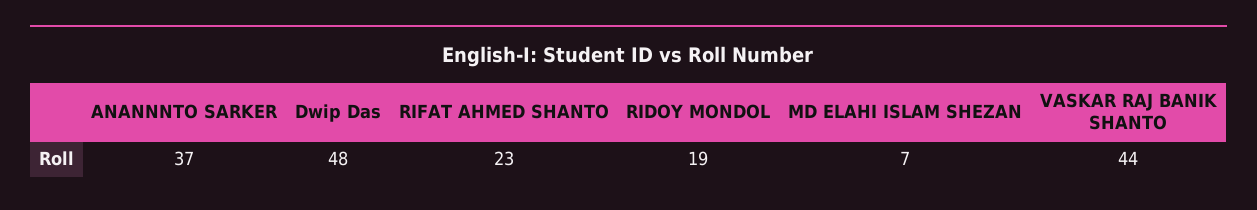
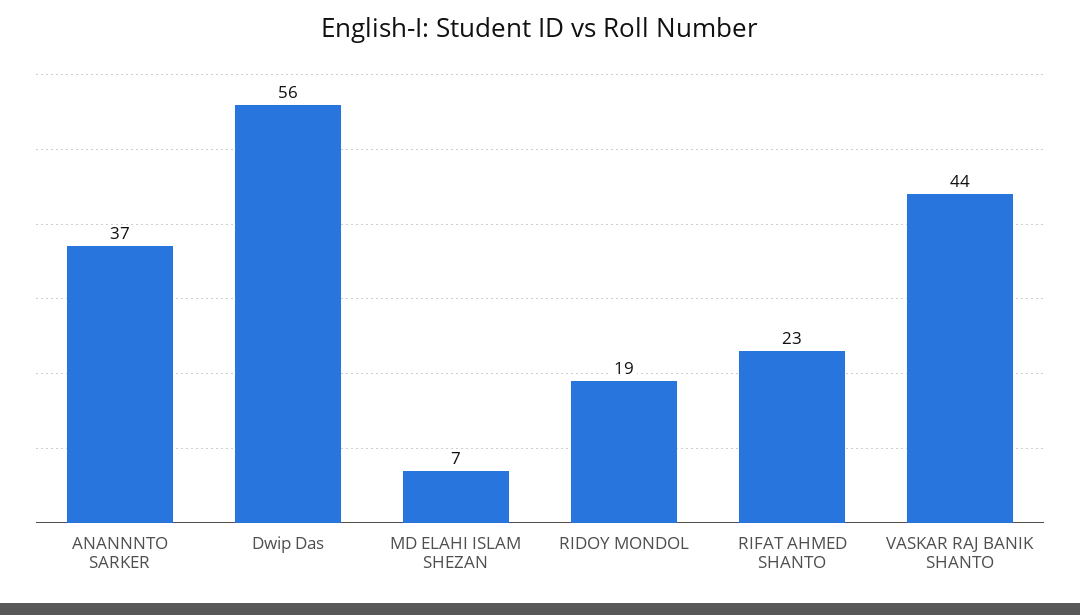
  {
    "ANANNNTO SARKER": 37,
-   "Dwip Das": 48,
+   "Dwip Das": 56,
    "RIFAT AHMED SHANTO": 23,
    "RIDOY MONDOL": 19,
    "MD ELAHI ISLAM SHEZAN": 7,
    "VASKAR RAJ BANIK SHANTO": 44
  }

